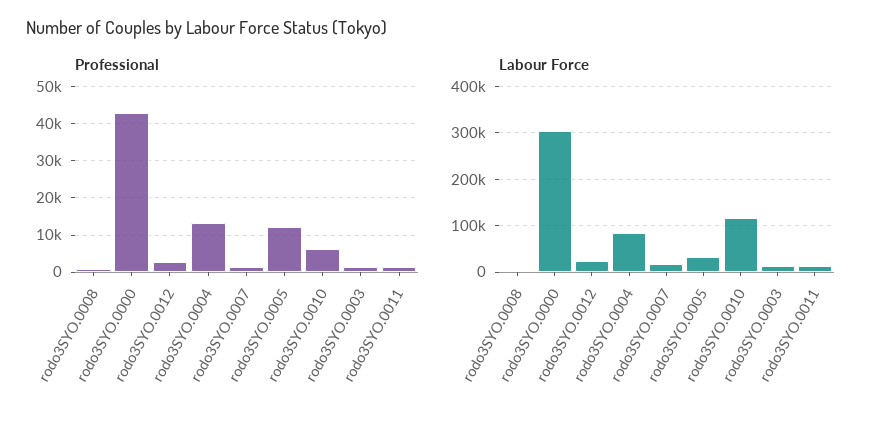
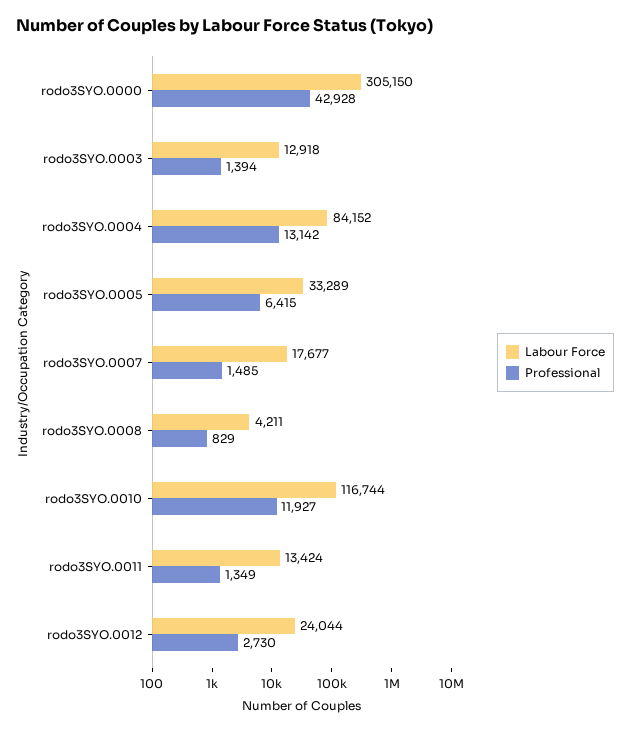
  {
    "Professional": {
      "rodo3SYO.0008": 829,
      "rodo3SYO.0000": 42928,
      "rodo3SYO.0012": 2730,
      "rodo3SYO.0004": 13142,
      "rodo3SYO.0007": 1485,
-     "rodo3SYO.0005": 12000,
+     "rodo3SYO.0005": 6415,
-     "rodo3SYO.0010": 6000,
+     "rodo3SYO.0010": 11927,
      "rodo3SYO.0003": 1394,
      "rodo3SYO.0011": 1349
    },
    "Labour Force": {
      "rodo3SYO.0008": 4211,
      "rodo3SYO.0000": 305150,
      "rodo3SYO.0012": 24044,
      "rodo3SYO.0004": 84152,
      "rodo3SYO.0007": 17677,
      "rodo3SYO.0005": 33289,
      "rodo3SYO.0010": 116744,
      "rodo3SYO.0003": 12918,
      "rodo3SYO.0011": 13424
    }
  }

